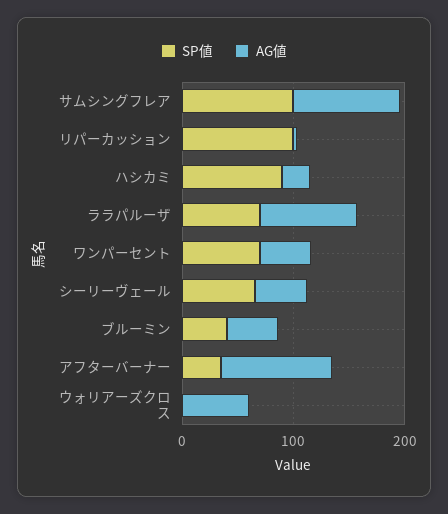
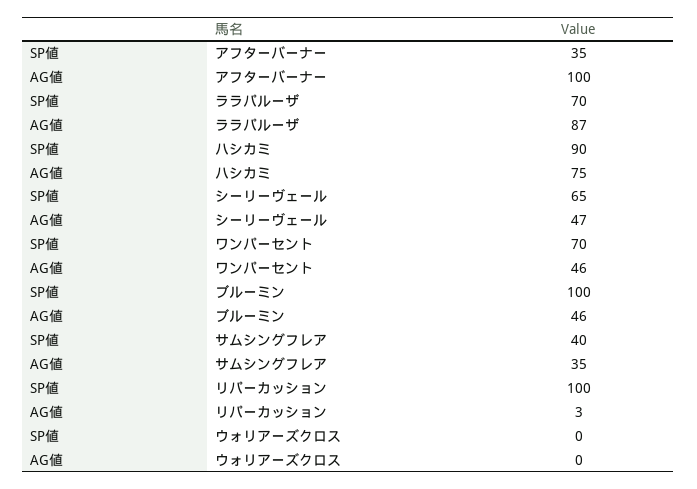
  {
    "SP値": {
-     "サムシングフレア": 100,
+     "サムシングフレア": 40,
      "リパーカッション": 100,
      "ハシカミ": 90,
      "ララパルーザ": 70,
      "ワンパーセント": 70,
      "シーリーヴェール": 65,
-     "ブルーミン": 40,
+     "ブルーミン": 100,
      "アフターバーナー": 35,
      "ウォリアーズクロス": 0
    },
    "AG値": {
-     "サムシングフレア": 100,
+     "サムシングフレア": 35,
      "リパーカッション": 3,
-     "ハシカミ": 20,
+     "ハシカミ": 75,
      "ララパルーザ": 87,
      "ワンパーセント": 46,
      "シーリーヴェール": 47,
      "ブルーミン": 46,
      "アフターバーナー": 100,
-     "ウォリアーズクロス": 60
+     "ウォリアーズクロス": 0
    }
  }

